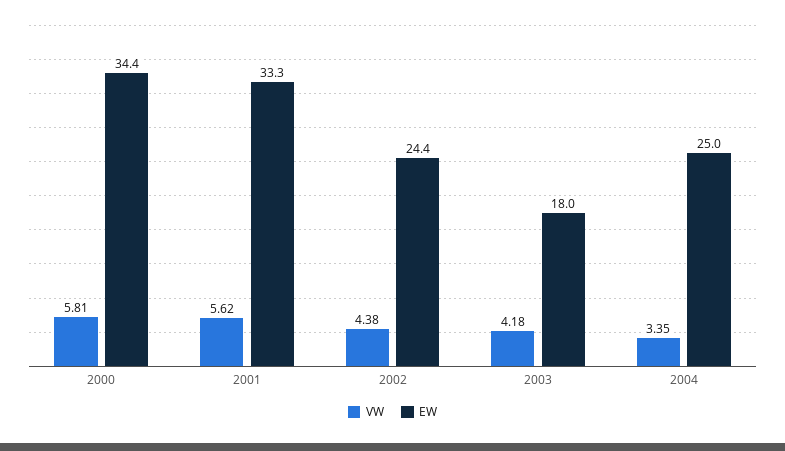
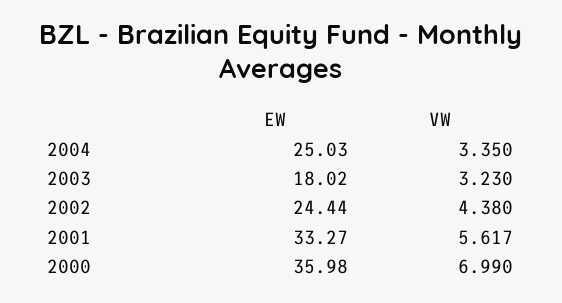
  {
    "VW": {
-     "2000": 5.81,
+     "2000": 6.99,
      "2001": 5.617,
      "2002": 4.38,
-     "2003": 4.18,
+     "2003": 3.23,
      "2004": 3.35
    },
    "EW": {
-     "2000": 34.4,
+     "2000": 35.98,
      "2001": 33.27,
      "2002": 24.44,
      "2003": 18.02,
      "2004": 25.03
    }
  }

